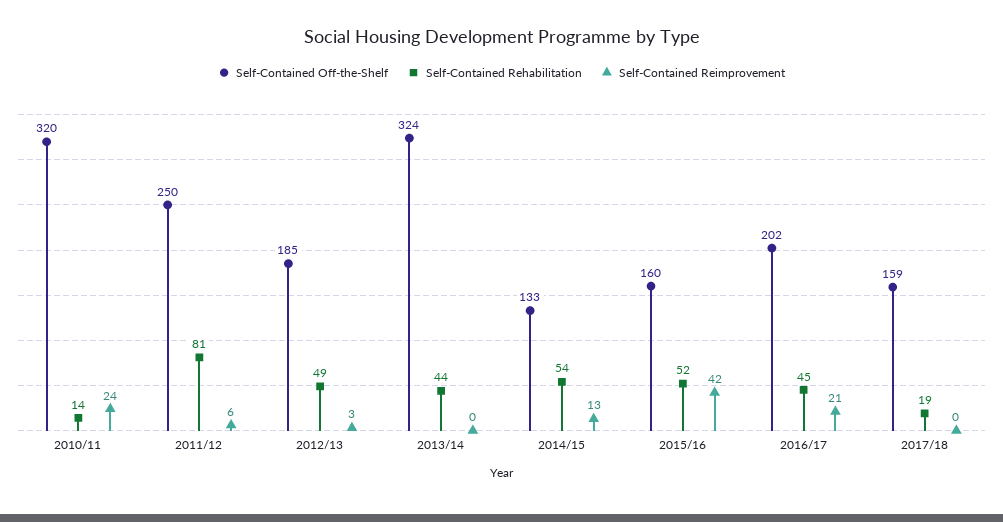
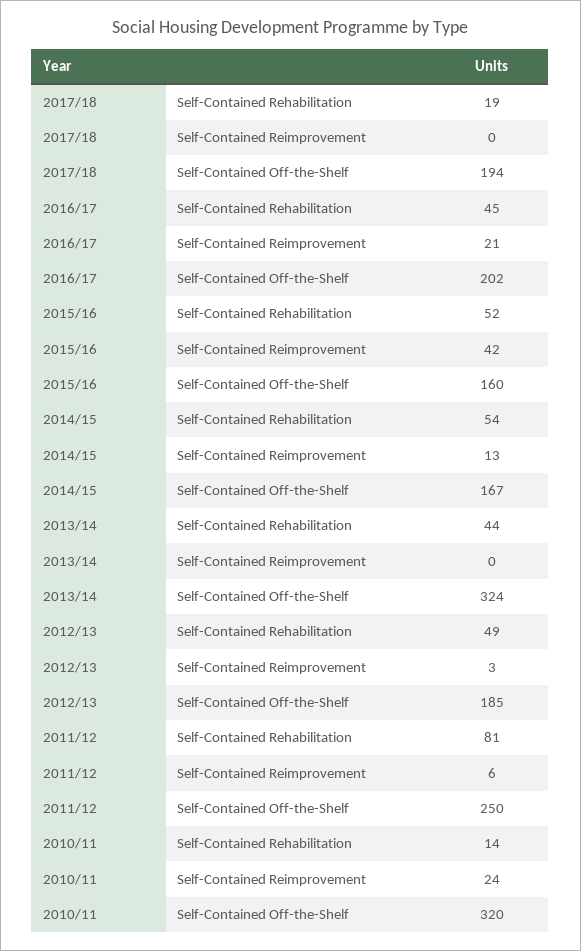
  {
    "Self-Contained Off-the-Shelf": {
      "2010/11": 320,
      "2011/12": 250,
      "2012/13": 185,
      "2013/14": 324,
-     "2014/15": 133,
+     "2014/15": 167,
      "2015/16": 160,
      "2016/17": 202,
-     "2017/18": 159
+     "2017/18": 194
    },
    "Self-Contained Rehabilitation": {
      "2010/11": 14,
      "2011/12": 81,
      "2012/13": 49,
      "2013/14": 44,
      "2014/15": 54,
      "2015/16": 52,
      "2016/17": 45,
      "2017/18": 19
    },
    "Self-Contained Reimprovement": {
      "2010/11": 24,
      "2011/12": 6,
      "2012/13": 3,
      "2013/14": 0,
      "2014/15": 13,
      "2015/16": 42,
      "2016/17": 21,
      "2017/18": 0
    }
  }

